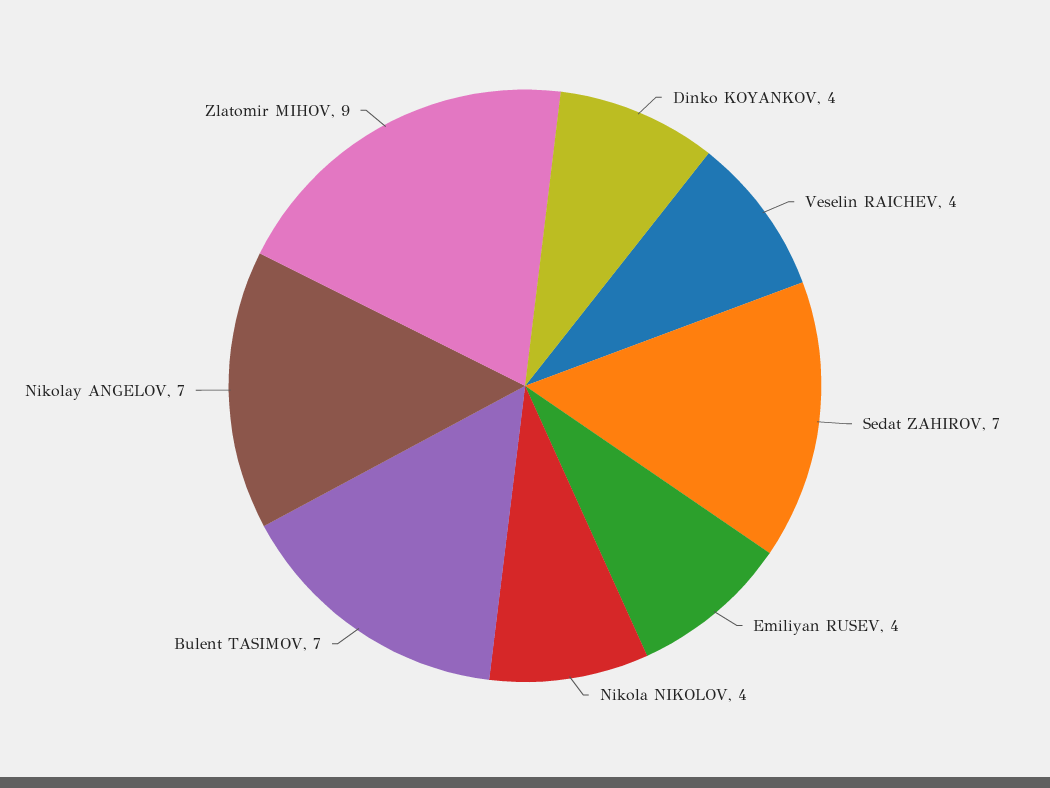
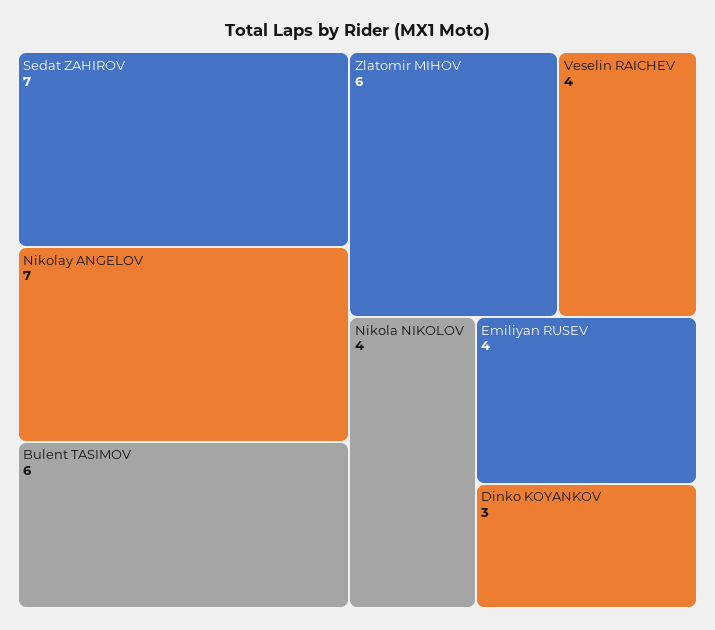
  {
-   "Dinko KOYANKOV": 4,
+   "Dinko KOYANKOV": 3,
    "Veselin RAICHEV": 4,
    "Sedat ZAHIROV": 7,
    "Emiliyan RUSEV": 4,
    "Nikola NIKOLOV": 4,
-   "Bulent TASIMOV": 7,
+   "Bulent TASIMOV": 6,
    "Nikolay ANGELOV": 7,
-   "Zlatomir MIHOV": 9
+   "Zlatomir MIHOV": 6
  }

